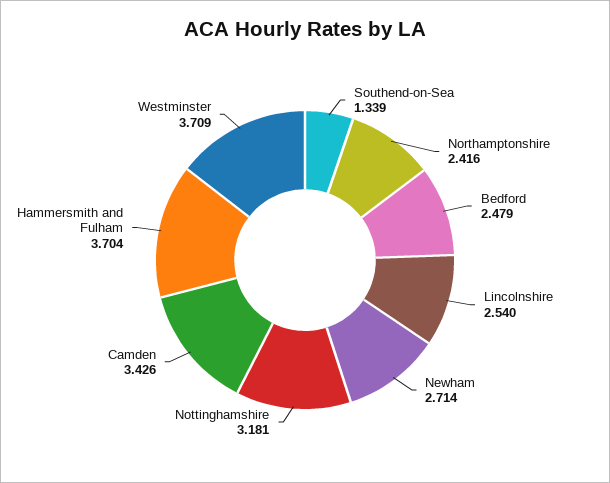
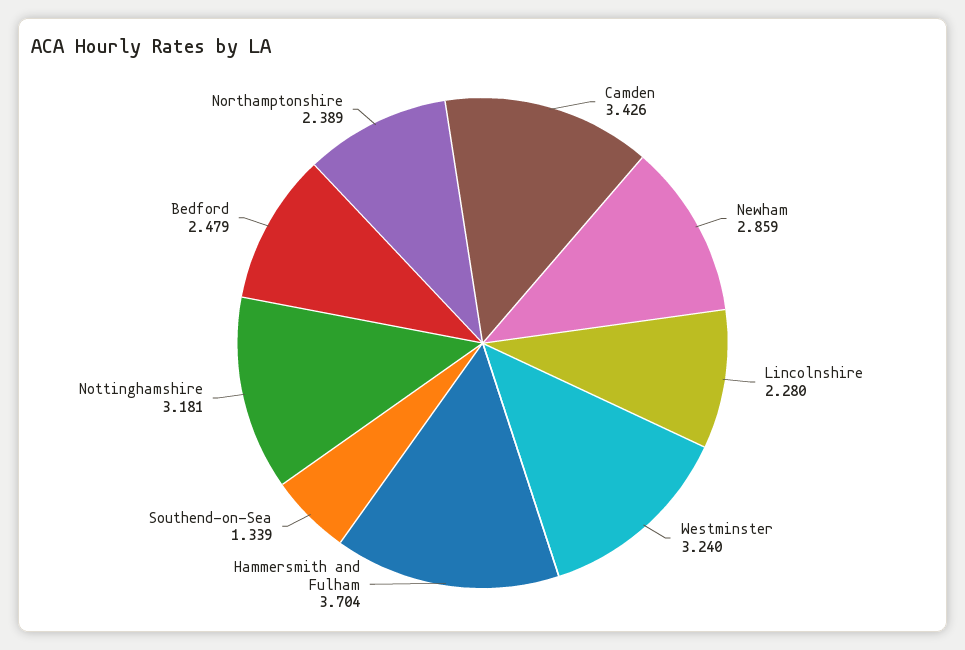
  {
    "Southend-on-Sea": 1.339,
-   "Northamptonshire": 2.416,
+   "Northamptonshire": 2.389,
    "Bedford": 2.479,
-   "Lincolnshire": 2.54,
+   "Lincolnshire": 2.28,
-   "Newham": 2.714,
+   "Newham": 2.859,
    "Nottinghamshire": 3.181,
    "Camden": 3.426,
    "Hammersmith and Fulham": 3.704,
-   "Westminster": 3.709
+   "Westminster": 3.24
  }

